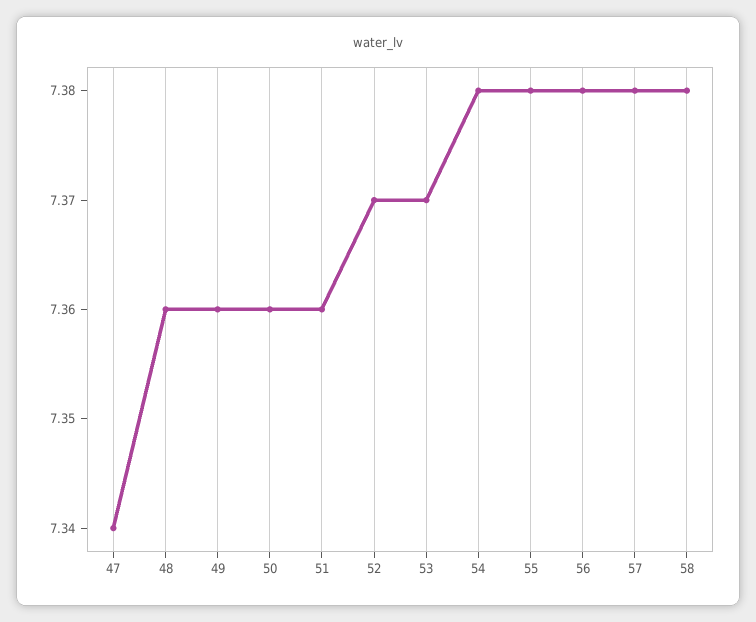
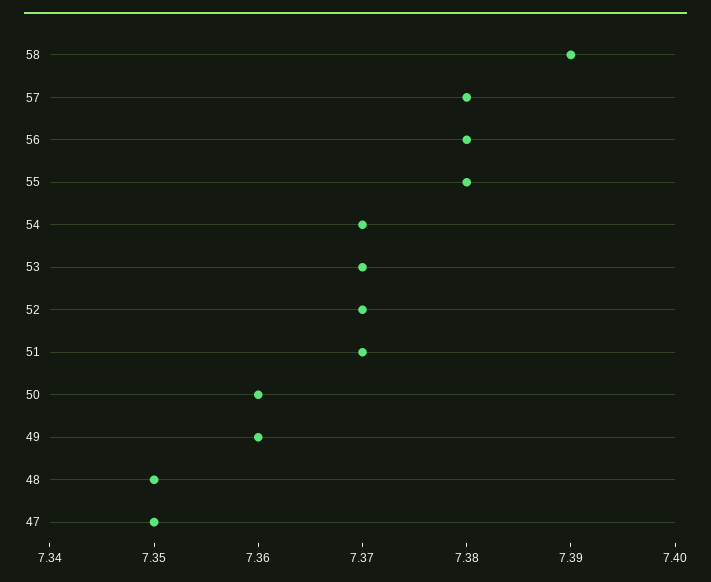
  {
-   "47": 7.34,
+   "47": 7.35,
-   "48": 7.36,
+   "48": 7.35,
    "49": 7.36,
    "50": 7.36,
-   "51": 7.36,
+   "51": 7.37,
    "52": 7.37,
    "53": 7.37,
-   "54": 7.38,
+   "54": 7.37,
    "55": 7.38,
    "56": 7.38,
    "57": 7.38,
-   "58": 7.38
+   "58": 7.39
  }

